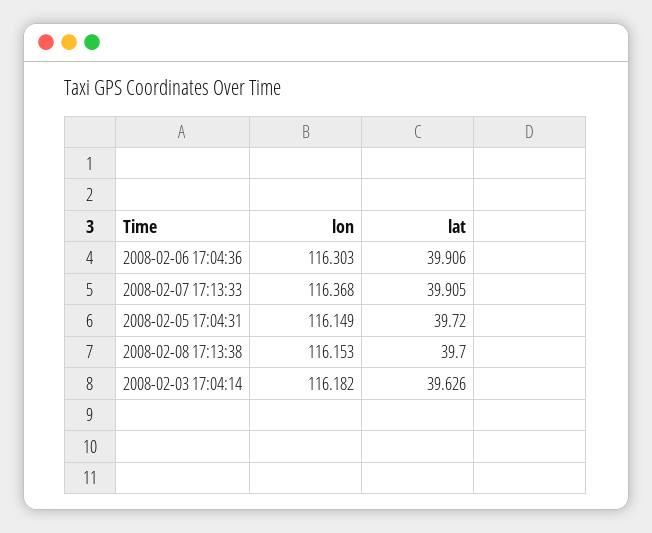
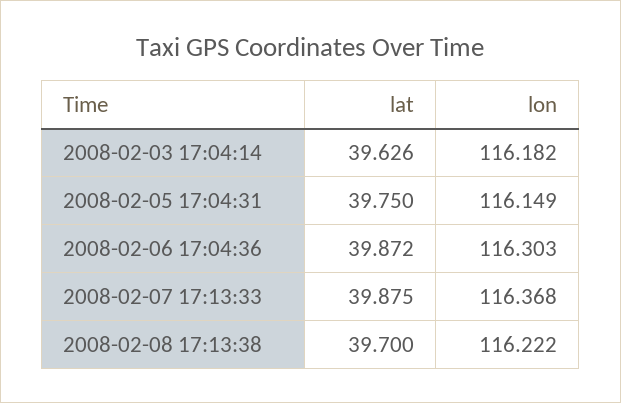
  {
    "lon": {
      "2008-02-06 17:04:36": 116.303,
      "2008-02-07 17:13:33": 116.368,
      "2008-02-05 17:04:31": 116.149,
-     "2008-02-08 17:13:38": 116.153,
+     "2008-02-08 17:13:38": 116.222,
      "2008-02-03 17:04:14": 116.182
    },
    "lat": {
-     "2008-02-06 17:04:36": 39.906,
+     "2008-02-06 17:04:36": 39.872,
-     "2008-02-07 17:13:33": 39.905,
+     "2008-02-07 17:13:33": 39.875,
-     "2008-02-05 17:04:31": 39.72,
+     "2008-02-05 17:04:31": 39.75,
      "2008-02-08 17:13:38": 39.7,
      "2008-02-03 17:04:14": 39.626
    }
  }

